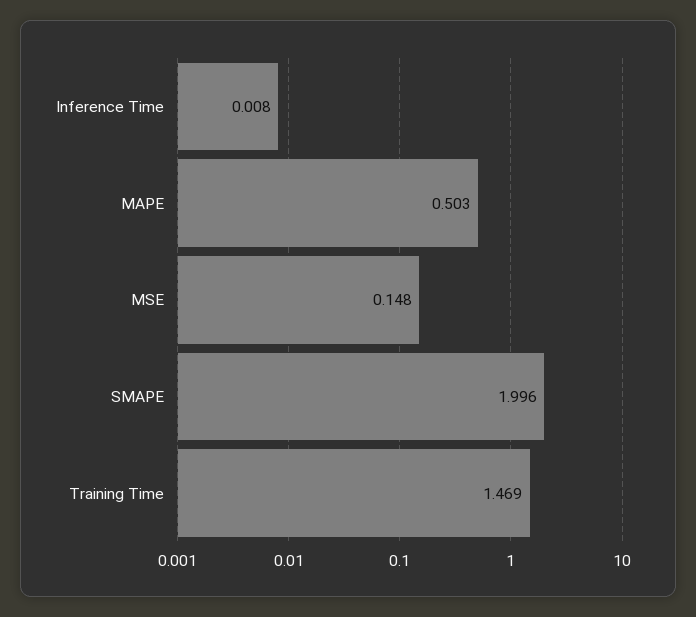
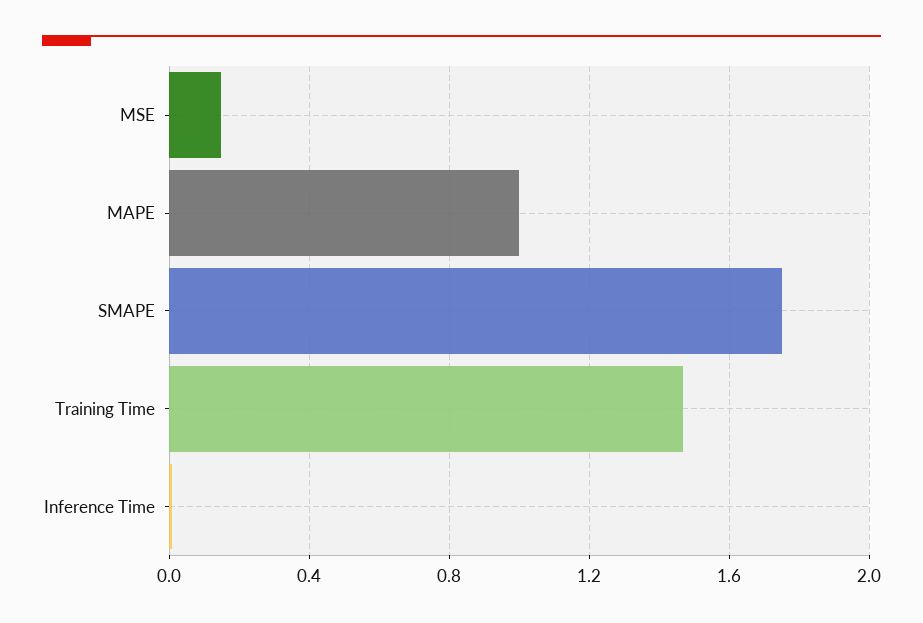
  {
    "Inference Time": 0.008,
-   "MAPE": 0.503,
+   "MAPE": 1,
    "MSE": 0.148,
-   "SMAPE": 1.996,
+   "SMAPE": 1.75,
    "Training Time": 1.469
  }

